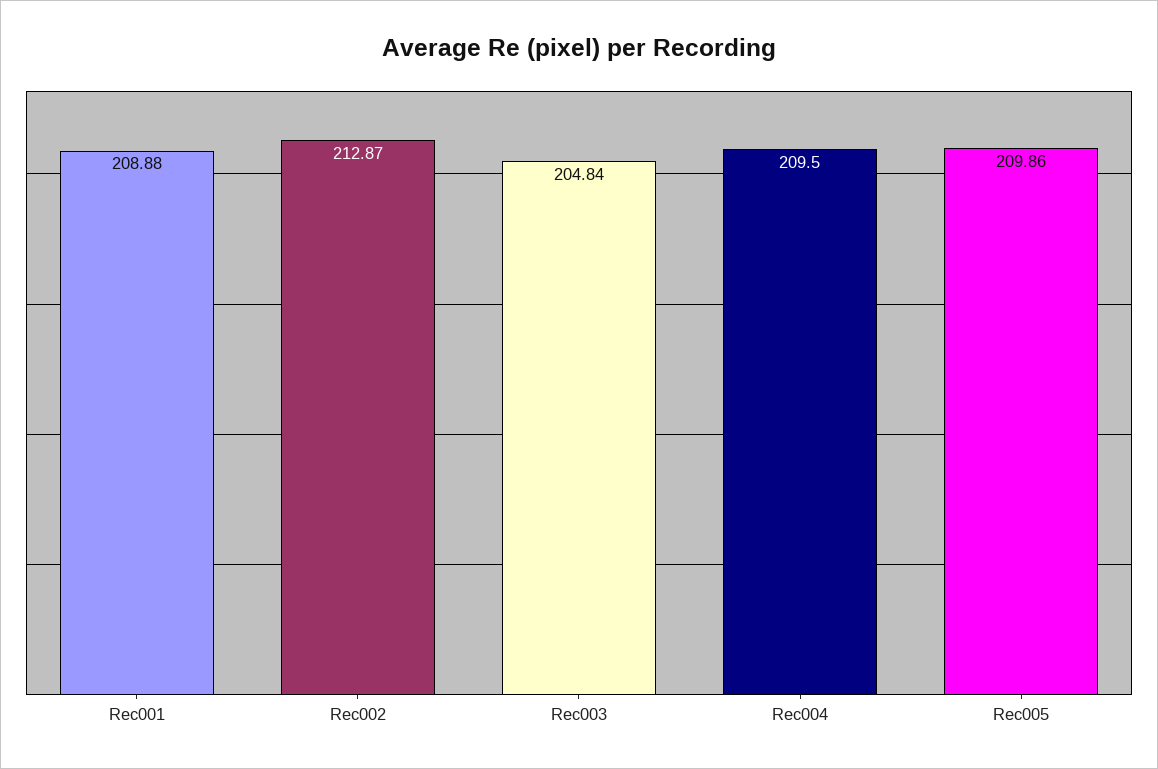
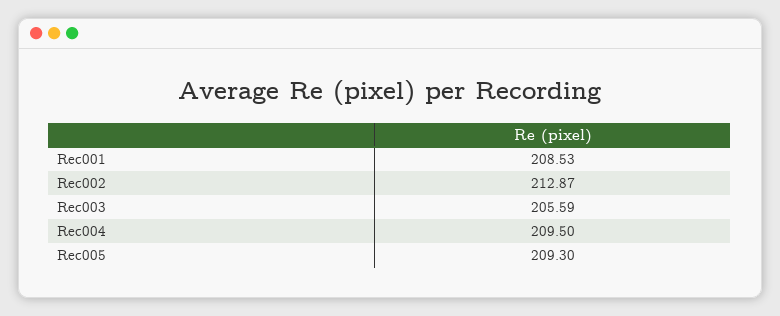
  {
-   "Rec001": 208.88,
+   "Rec001": 208.53,
    "Rec002": 212.87,
-   "Rec003": 204.84,
+   "Rec003": 205.59,
    "Rec004": 209.5,
-   "Rec005": 209.86
+   "Rec005": 209.3
  }

